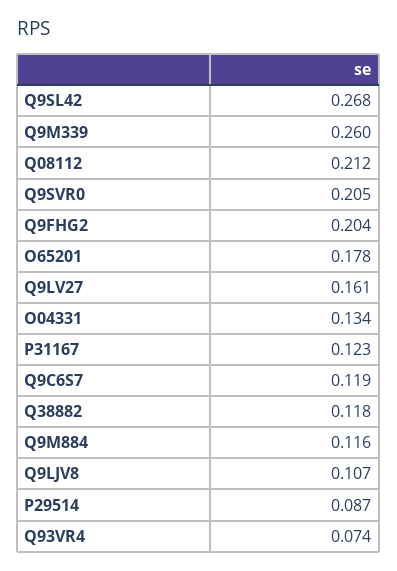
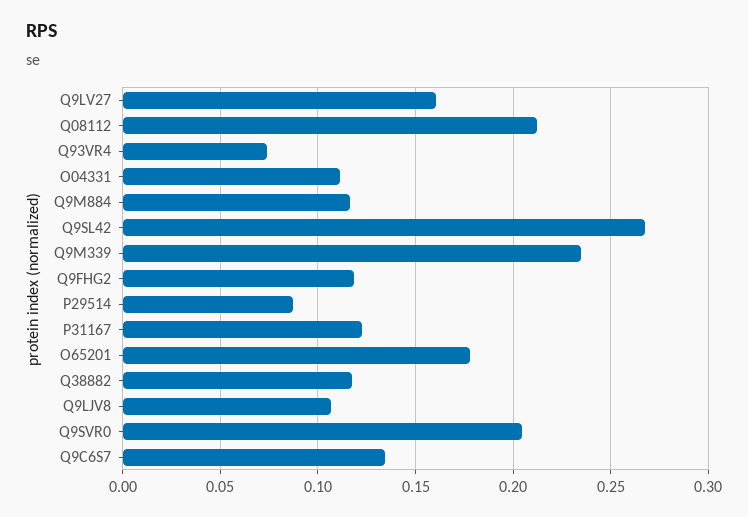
  {
    "Q9SL42": 0.268,
-   "Q9M339": 0.26,
+   "Q9M339": 0.235,
    "Q08112": 0.212,
    "Q9SVR0": 0.205,
-   "Q9FHG2": 0.204,
+   "Q9FHG2": 0.12,
    "O65201": 0.178,
    "Q9LV27": 0.161,
-   "O04331": 0.134,
+   "O04331": 0.11,
    "P31167": 0.123,
-   "Q9C6S7": 0.119,
+   "Q9C6S7": 0.135,
    "Q38882": 0.118,
    "Q9M884": 0.116,
    "Q9LJV8": 0.107,
    "P29514": 0.087,
    "Q93VR4": 0.074
  }

